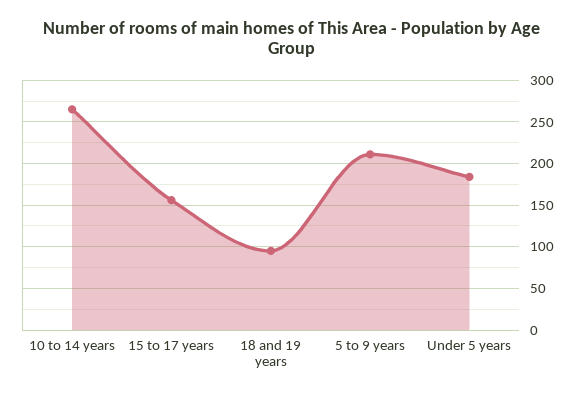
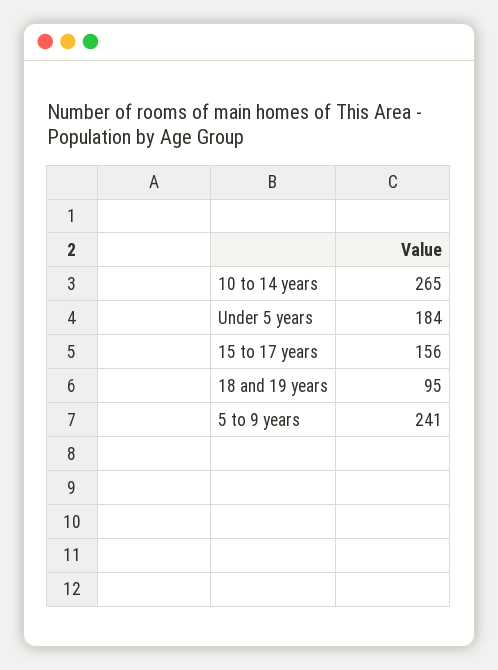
  {
    "10 to 14 years": 265,
    "15 to 17 years": 156,
    "18 and 19 years": 95,
-   "5 to 9 years": 210,
+   "5 to 9 years": 241,
    "Under 5 years": 184
  }

